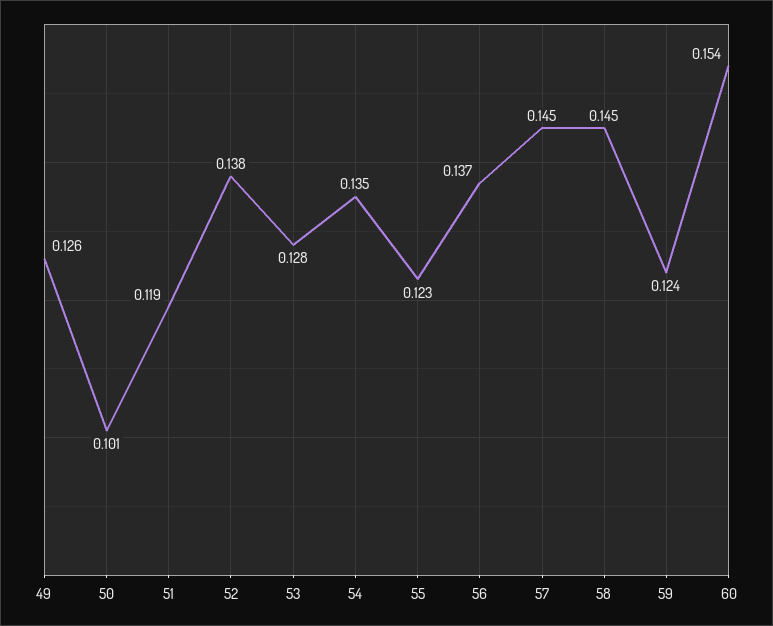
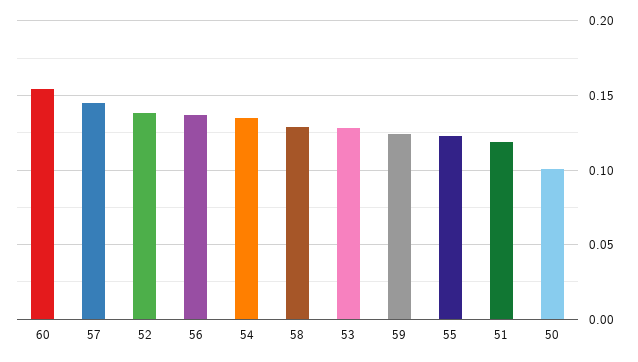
  {
-   "49": 0.126,
    "50": 0.101,
    "51": 0.119,
    "52": 0.138,
    "53": 0.128,
    "54": 0.135,
    "55": 0.123,
    "56": 0.137,
    "57": 0.145,
-   "58": 0.145,
+   "58": 0.13,
    "59": 0.124,
    "60": 0.154
  }

